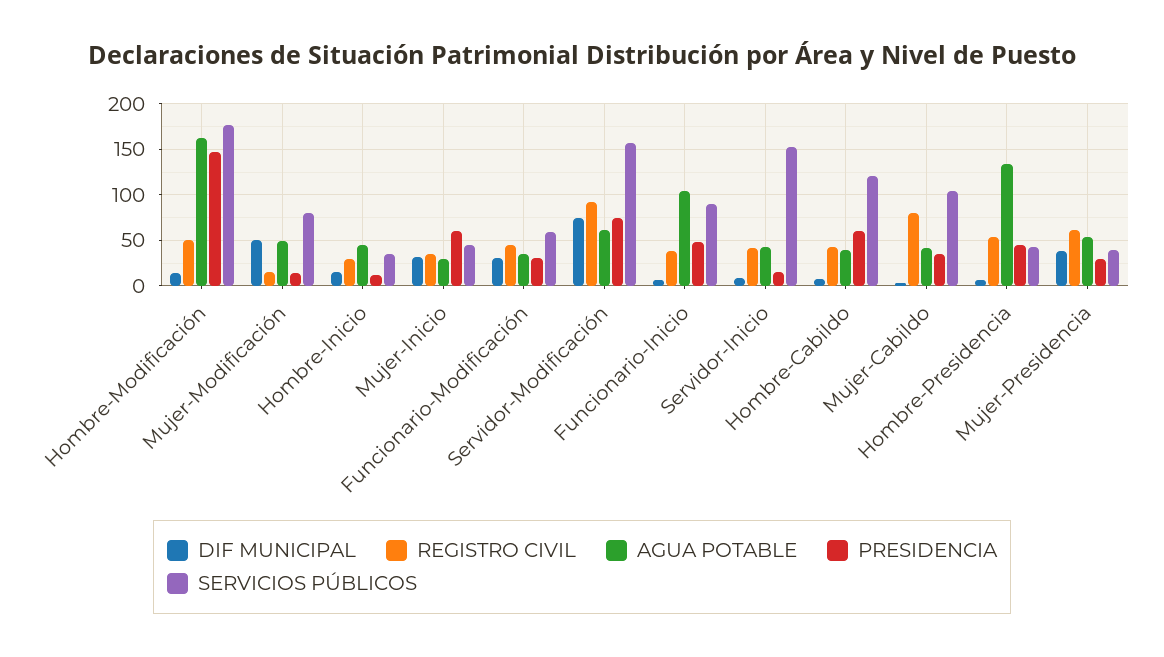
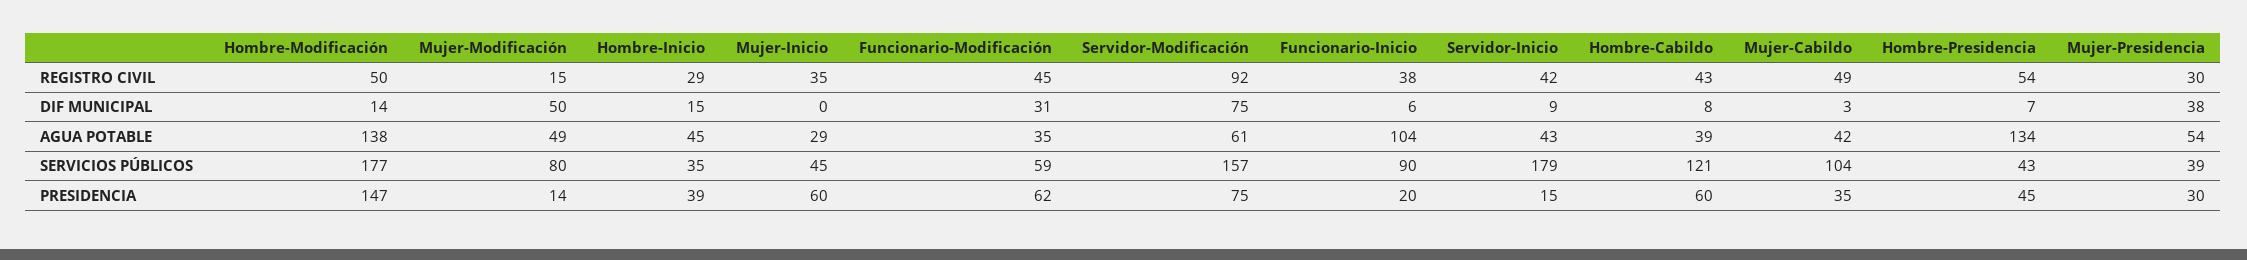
  {
    "DIF MUNICIPAL": {
      "Hombre-Modificación": 14,
      "Mujer-Modificación": 50,
      "Hombre-Inicio": 15,
-     "Mujer-Inicio": 30,
+     "Mujer-Inicio": 0,
      "Funcionario-Modificación": 31,
      "Servidor-Modificación": 75,
      "Funcionario-Inicio": 6,
      "Servidor-Inicio": 9,
      "Hombre-Cabildo": 8,
      "Mujer-Cabildo": 3,
      "Hombre-Presidencia": 7,
      "Mujer-Presidencia": 38
    },
    "REGISTRO CIVIL": {
      "Hombre-Modificación": 50,
      "Mujer-Modificación": 15,
      "Hombre-Inicio": 29,
      "Mujer-Inicio": 35,
      "Funcionario-Modificación": 45,
      "Servidor-Modificación": 92,
      "Funcionario-Inicio": 38,
      "Servidor-Inicio": 42,
      "Hombre-Cabildo": 43,
-     "Mujer-Cabildo": 80,
+     "Mujer-Cabildo": 49,
      "Hombre-Presidencia": 54,
-     "Mujer-Presidencia": 60
+     "Mujer-Presidencia": 30
    },
    "AGUA POTABLE": {
-     "Hombre-Modificación": 160,
+     "Hombre-Modificación": 138,
      "Mujer-Modificación": 49,
      "Hombre-Inicio": 45,
      "Mujer-Inicio": 29,
      "Funcionario-Modificación": 35,
      "Servidor-Modificación": 61,
      "Funcionario-Inicio": 104,
      "Servidor-Inicio": 43,
      "Hombre-Cabildo": 39,
      "Mujer-Cabildo": 42,
      "Hombre-Presidencia": 134,
      "Mujer-Presidencia": 54
    },
    "PRESIDENCIA": {
      "Hombre-Modificación": 147,
      "Mujer-Modificación": 14,
-     "Hombre-Inicio": 10,
+     "Hombre-Inicio": 39,
      "Mujer-Inicio": 60,
-     "Funcionario-Modificación": 30,
+     "Funcionario-Modificación": 62,
      "Servidor-Modificación": 75,
-     "Funcionario-Inicio": 50,
+     "Funcionario-Inicio": 20,
      "Servidor-Inicio": 15,
      "Hombre-Cabildo": 60,
      "Mujer-Cabildo": 35,
      "Hombre-Presidencia": 45,
      "Mujer-Presidencia": 30
    },
    "SERVICIOS PÚBLICOS": {
      "Hombre-Modificación": 177,
      "Mujer-Modificación": 80,
      "Hombre-Inicio": 35,
      "Mujer-Inicio": 45,
      "Funcionario-Modificación": 59,
      "Servidor-Modificación": 157,
      "Funcionario-Inicio": 90,
-     "Servidor-Inicio": 150,
+     "Servidor-Inicio": 179,
      "Hombre-Cabildo": 121,
      "Mujer-Cabildo": 104,
      "Hombre-Presidencia": 43,
      "Mujer-Presidencia": 39
    }
  }

